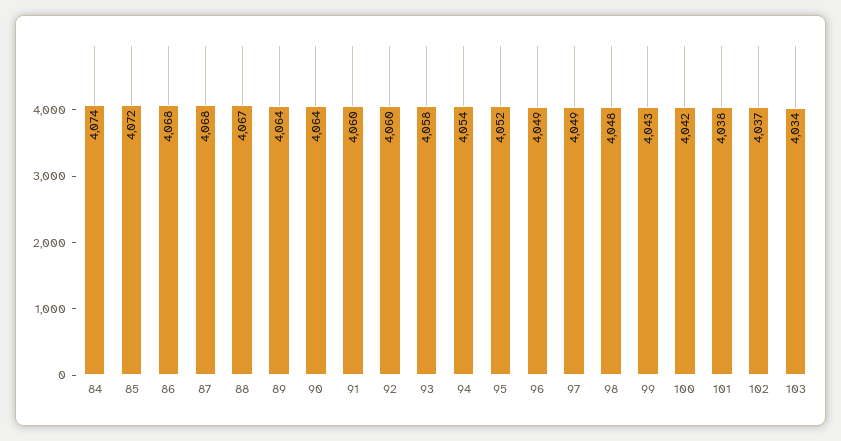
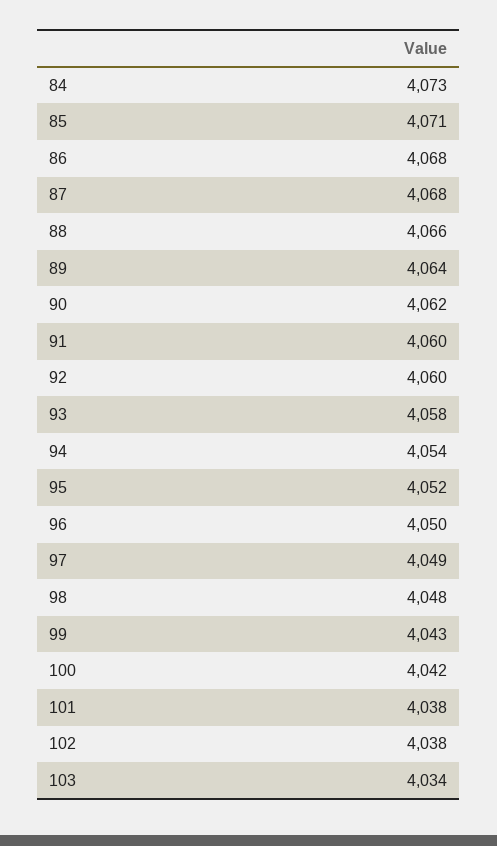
  {
-   "84": 4074,
+   "84": 4073,
-   "85": 4072,
+   "85": 4071,
    "86": 4068,
    "87": 4068,
-   "88": 4067,
+   "88": 4066,
    "89": 4064,
-   "90": 4064,
+   "90": 4062,
    "91": 4060,
    "92": 4060,
    "93": 4058,
    "94": 4054,
    "95": 4052,
-   "96": 4049,
+   "96": 4050,
    "97": 4049,
    "98": 4048,
    "99": 4043,
    "100": 4042,
    "101": 4038,
-   "102": 4037,
+   "102": 4038,
    "103": 4034
  }

